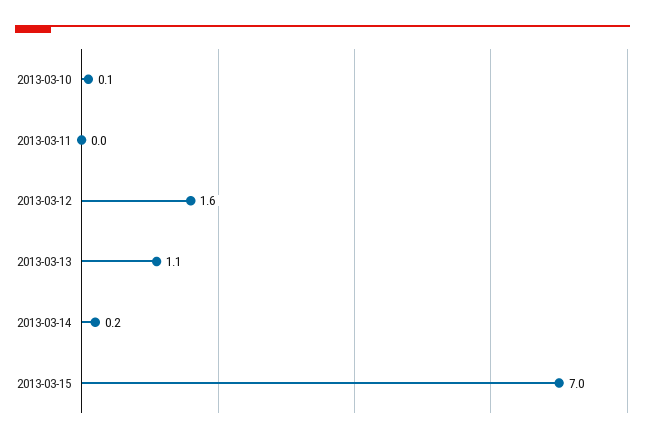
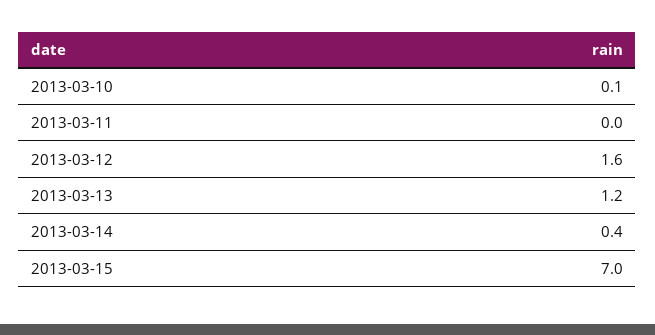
  {
    "2013-03-10": 0.1,
    "2013-03-11": 0,
    "2013-03-12": 1.6,
-   "2013-03-13": 1.1,
+   "2013-03-13": 1.2,
-   "2013-03-14": 0.2,
+   "2013-03-14": 0.4,
    "2013-03-15": 7
  }

